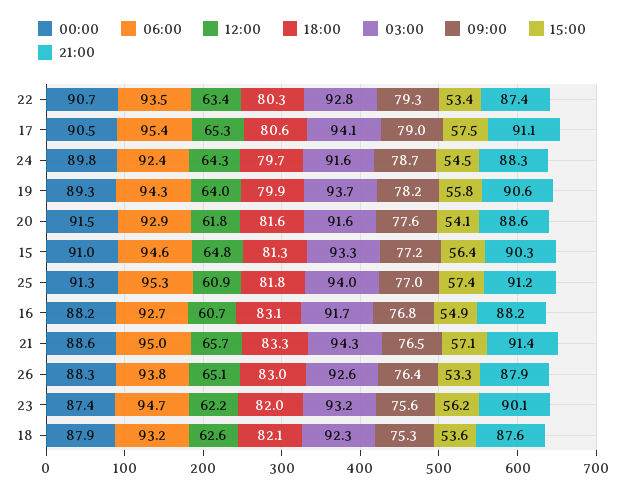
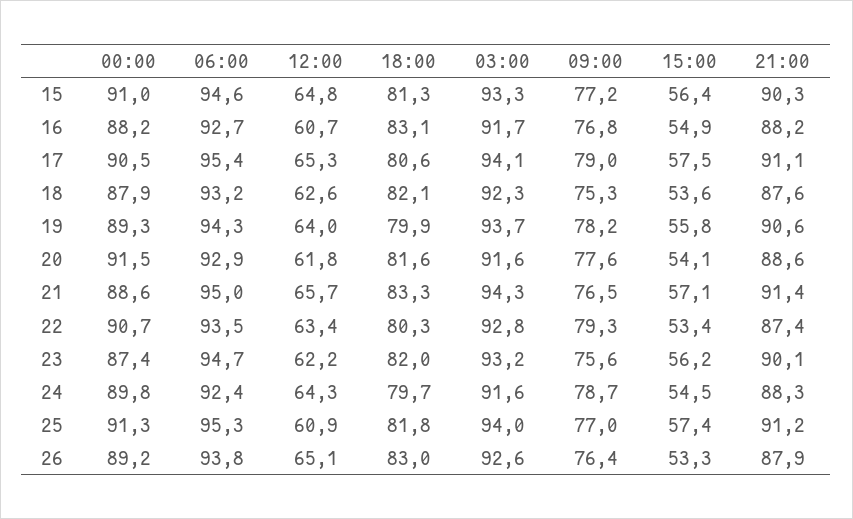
  {
    "00:00": {
      "22": 90.7,
      "17": 90.5,
      "24": 89.8,
      "19": 89.3,
      "20": 91.5,
      "15": 91,
      "25": 91.3,
      "16": 88.2,
      "21": 88.6,
-     "26": 88.3,
+     "26": 89.2,
      "23": 87.4,
      "18": 87.9
    },
    "06:00": {
      "22": 93.5,
      "17": 95.4,
      "24": 92.4,
      "19": 94.3,
      "20": 92.9,
      "15": 94.6,
      "25": 95.3,
      "16": 92.7,
      "21": 95,
      "26": 93.8,
      "23": 94.7,
      "18": 93.2
    },
    "12:00": {
      "22": 63.4,
      "17": 65.3,
      "24": 64.3,
      "19": 64,
      "20": 61.8,
      "15": 64.8,
      "25": 60.9,
      "16": 60.7,
      "21": 65.7,
      "26": 65.1,
      "23": 62.2,
      "18": 62.6
    },
    "18:00": {
      "22": 80.3,
      "17": 80.6,
      "24": 79.7,
      "19": 79.9,
      "20": 81.6,
      "15": 81.3,
      "25": 81.8,
      "16": 83.1,
      "21": 83.3,
      "26": 83,
      "23": 82,
      "18": 82.1
    },
    "03:00": {
      "22": 92.8,
      "17": 94.1,
      "24": 91.6,
      "19": 93.7,
      "20": 91.6,
      "15": 93.3,
      "25": 94,
      "16": 91.7,
      "21": 94.3,
      "26": 92.6,
      "23": 93.2,
      "18": 92.3
    },
    "09:00": {
      "22": 79.3,
      "17": 79,
      "24": 78.7,
      "19": 78.2,
      "20": 77.6,
      "15": 77.2,
      "25": 77,
      "16": 76.8,
      "21": 76.5,
      "26": 76.4,
      "23": 75.6,
      "18": 75.3
    },
    "15:00": {
      "22": 53.4,
      "17": 57.5,
      "24": 54.5,
      "19": 55.8,
      "20": 54.1,
      "15": 56.4,
      "25": 57.4,
      "16": 54.9,
      "21": 57.1,
      "26": 53.3,
      "23": 56.2,
      "18": 53.6
    },
    "21:00": {
      "22": 87.4,
      "17": 91.1,
      "24": 88.3,
      "19": 90.6,
      "20": 88.6,
      "15": 90.3,
      "25": 91.2,
      "16": 88.2,
      "21": 91.4,
      "26": 87.9,
      "23": 90.1,
      "18": 87.6
    }
  }

